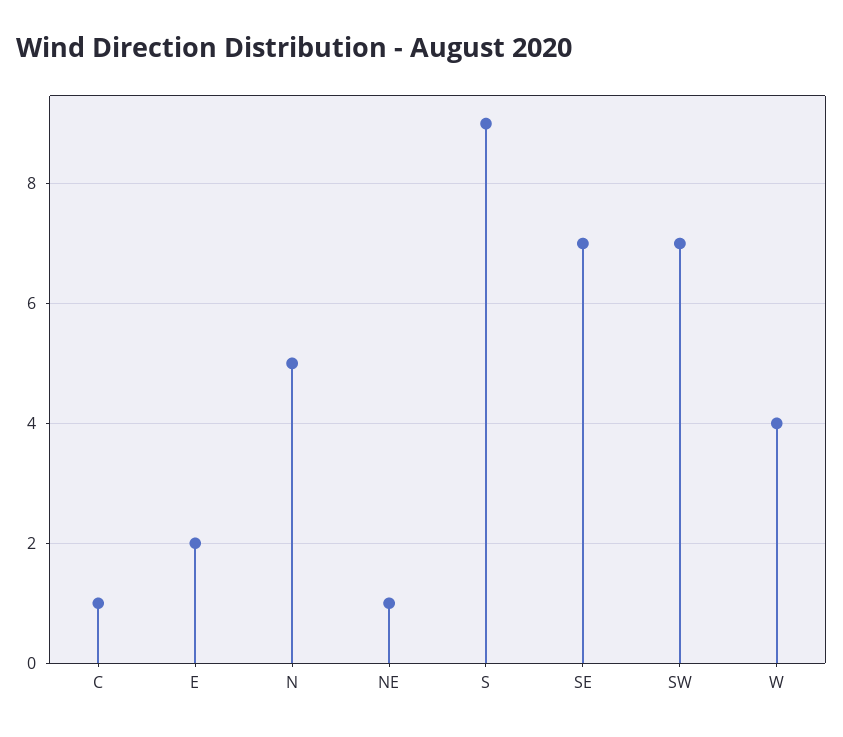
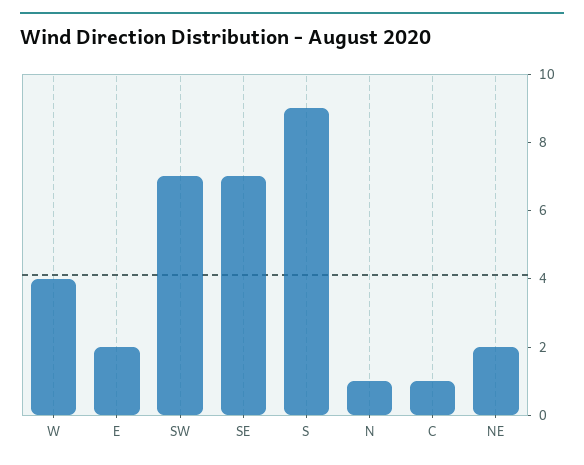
  {
    "C": 1,
    "E": 2,
-   "N": 5,
+   "N": 1,
-   "NE": 1,
+   "NE": 2,
    "S": 9,
    "SE": 7,
    "SW": 7,
    "W": 4
  }

